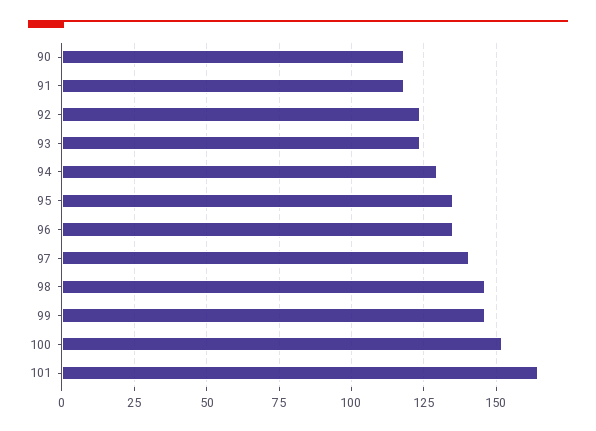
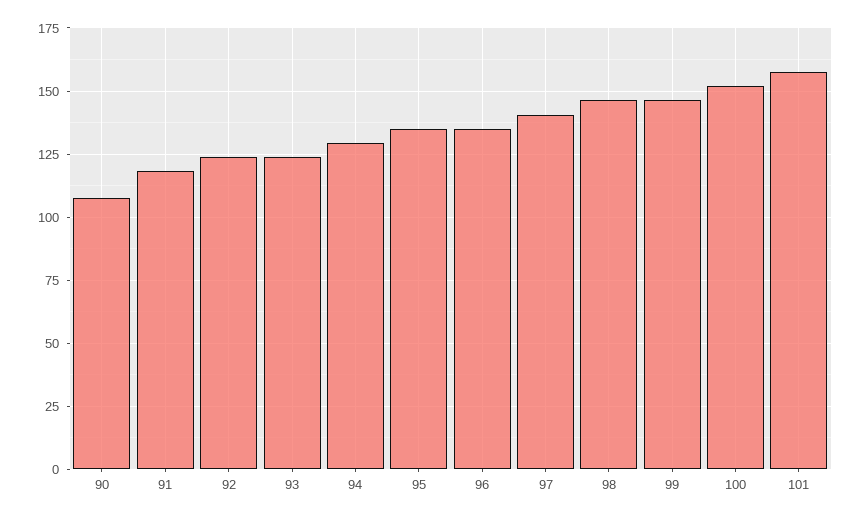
  {
-   "90": 117.5,
+   "90": 107.5,
    "91": 117.5,
    "92": 125,
    "93": 125,
    "94": 130,
    "95": 135,
    "96": 135,
    "97": 140,
    "98": 147.5,
    "99": 147.5,
    "100": 152.5,
-   "101": 165
+   "101": 157.5
  }

